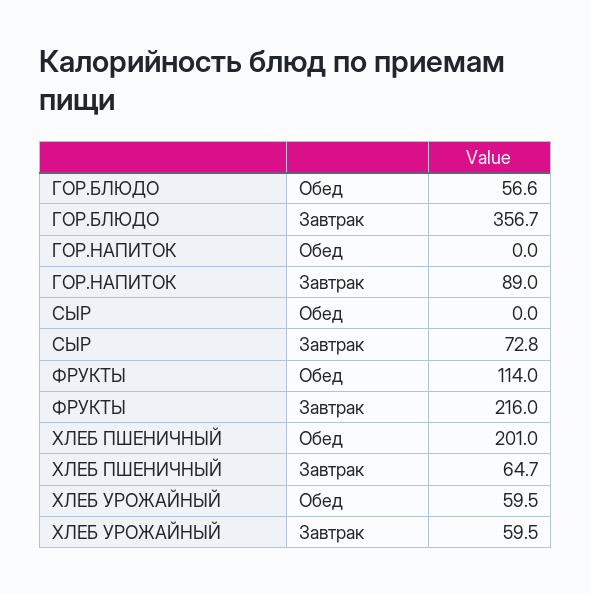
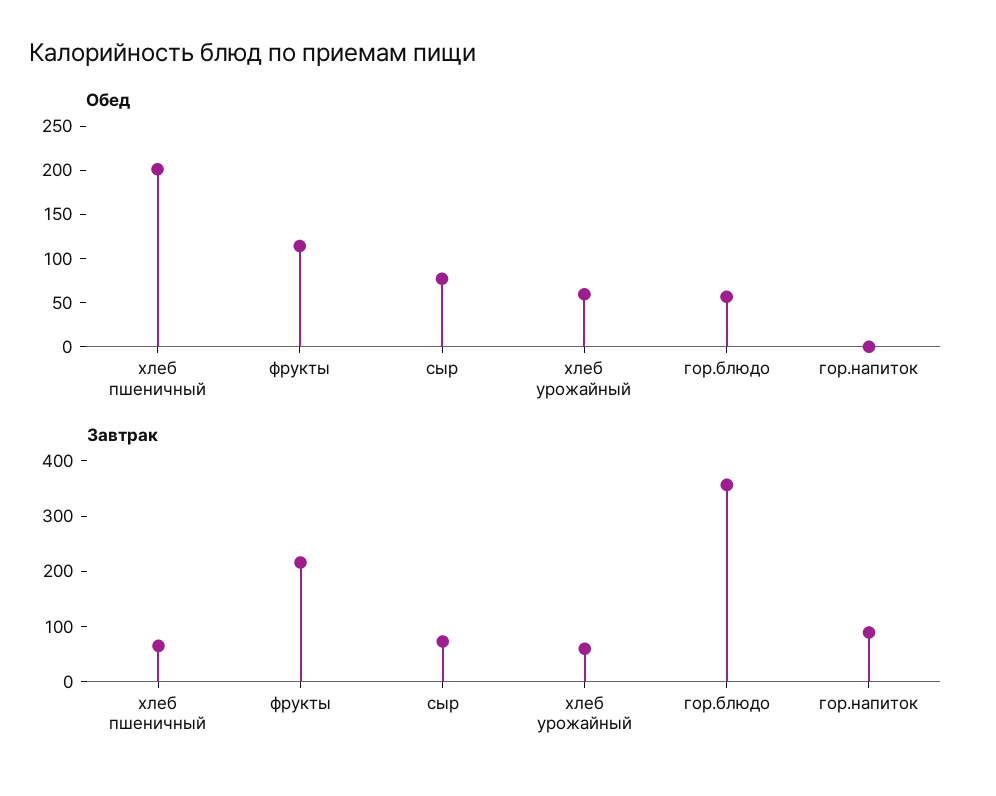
  {
    "Обед": {
      "ГОР.БЛЮДО": 56.6,
      "ГОР.НАПИТОК": 0,
-     "СЫР": 0,
+     "СЫР": 80,
      "ФРУКТЫ": 114,
      "ХЛЕБ ПШЕНИЧНЫЙ": 201,
      "ХЛЕБ УРОЖАЙНЫЙ": 59.5
    },
    "Завтрак": {
      "ГОР.БЛЮДО": 356.7,
      "ГОР.НАПИТОК": 89,
      "СЫР": 72.8,
      "ФРУКТЫ": 216,
      "ХЛЕБ ПШЕНИЧНЫЙ": 64.7,
      "ХЛЕБ УРОЖАЙНЫЙ": 59.5
    }
  }

